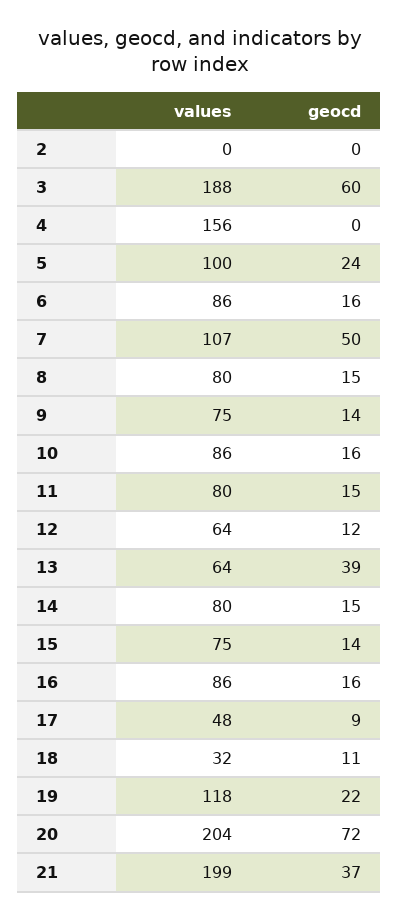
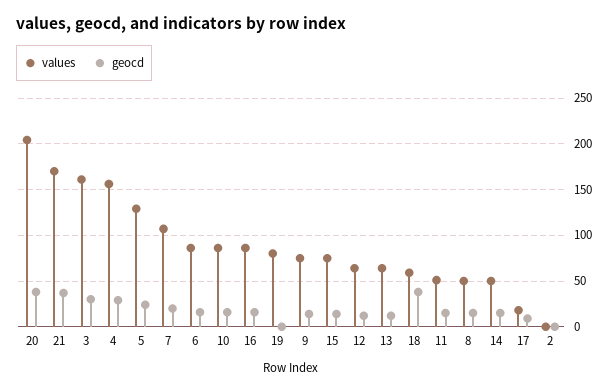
  {
    "values": {
      "2": 0,
-     "3": 188,
+     "3": 160,
      "4": 156,
-     "5": 100,
+     "5": 130,
      "6": 86,
      "7": 107,
-     "8": 80,
+     "8": 50,
      "9": 75,
      "10": 86,
-     "11": 80,
+     "11": 50,
      "12": 64,
      "13": 64,
-     "14": 80,
+     "14": 50,
      "15": 75,
      "16": 86,
-     "17": 48,
+     "17": 20,
-     "18": 32,
+     "18": 60,
-     "19": 118,
+     "19": 80,
      "20": 204,
-     "21": 199
+     "21": 170
    },
    "geocd": {
      "2": 0,
-     "3": 60,
+     "3": 30,
-     "4": 0,
+     "4": 30,
      "5": 24,
      "6": 16,
-     "7": 50,
+     "7": 20,
      "8": 15,
      "9": 14,
      "10": 16,
      "11": 15,
      "12": 12,
-     "13": 39,
+     "13": 10,
      "14": 15,
      "15": 14,
      "16": 16,
      "17": 9,
-     "18": 11,
+     "18": 40,
-     "19": 22,
+     "19": 0,
-     "20": 72,
+     "20": 40,
      "21": 37
    }
  }

